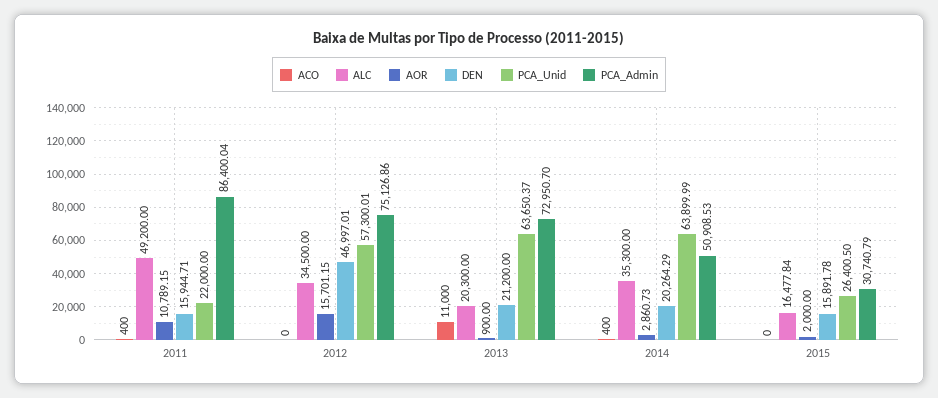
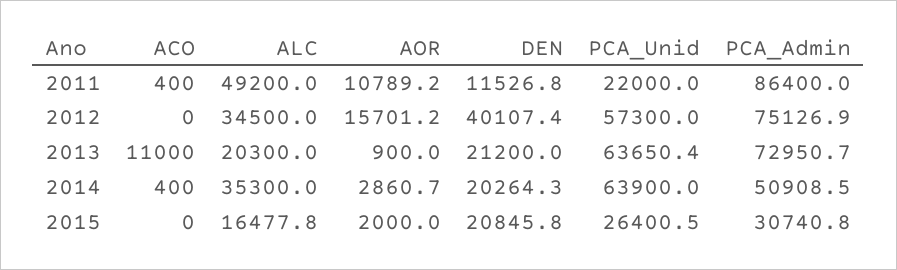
  {
    "ACO": {
      "2011": 400,
      "2012": 0,
      "2013": 11000,
      "2014": 400,
      "2015": 0
    },
    "ALC": {
      "2011": 49200,
      "2012": 34500,
      "2013": 20300,
      "2014": 35300,
      "2015": 16477.84
    },
    "AOR": {
      "2011": 10789.15,
      "2012": 15701.15,
      "2013": 900,
      "2014": 2860.73,
      "2015": 2000
    },
    "DEN": {
-     "2011": 15944.71,
+     "2011": 11526.8,
-     "2012": 46997.01,
+     "2012": 40107.4,
      "2013": 21200,
      "2014": 20264.29,
-     "2015": 15891.78
+     "2015": 20845.8
    },
    "PCA_Unid": {
      "2011": 22000,
      "2012": 57300.01,
      "2013": 63650.37,
      "2014": 63899.99,
      "2015": 26400.5
    },
    "PCA_Admin": {
      "2011": 86400.04,
      "2012": 75126.86,
      "2013": 72950.7,
      "2014": 50908.53,
      "2015": 30740.79
    }
  }

